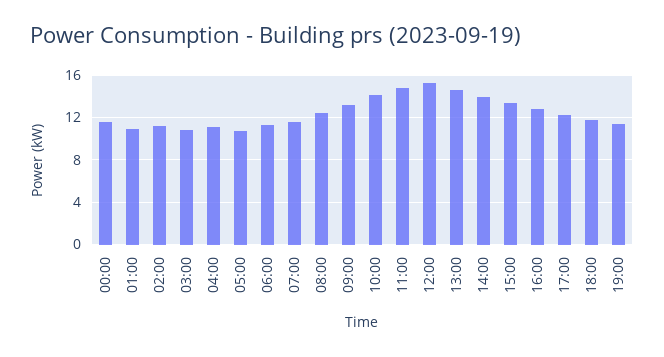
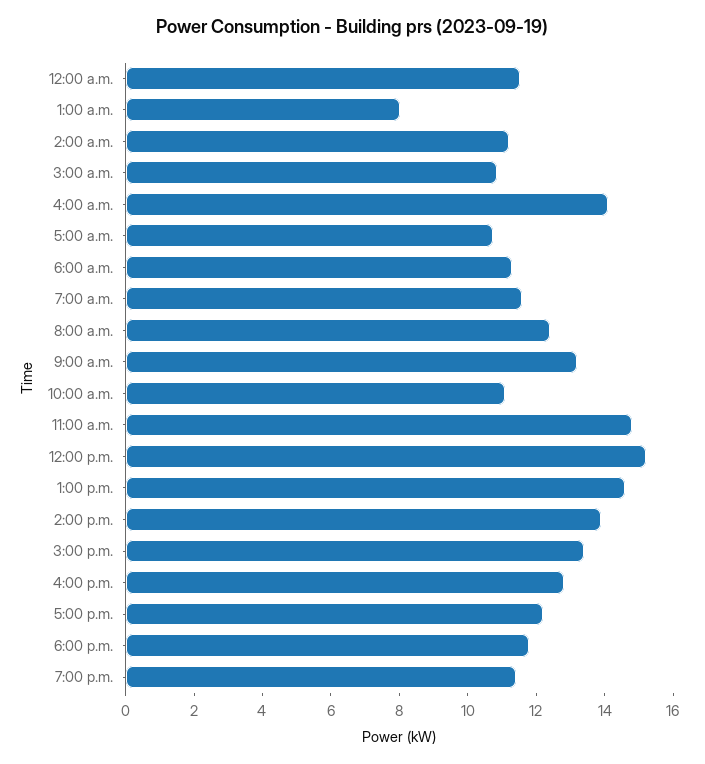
  {
    "00:00": 11.5,
-   "01:00": 11,
+   "01:00": 8,
    "02:00": 11,
    "03:00": 11,
-   "04:00": 11,
+   "04:00": 14,
    "05:00": 11,
    "06:00": 11.5,
    "07:00": 11.5,
    "08:00": 12.5,
    "09:00": 13,
-   "10:00": 14,
+   "10:00": 11,
    "11:00": 15,
    "12:00": 15,
    "13:00": 14.5,
    "14:00": 14,
    "15:00": 13.5,
    "16:00": 13,
    "17:00": 12,
    "18:00": 12,
    "19:00": 11.5
  }

